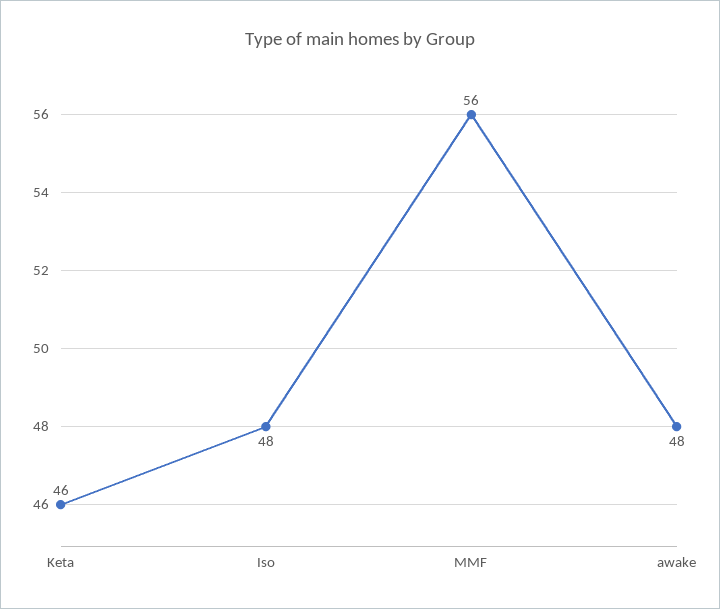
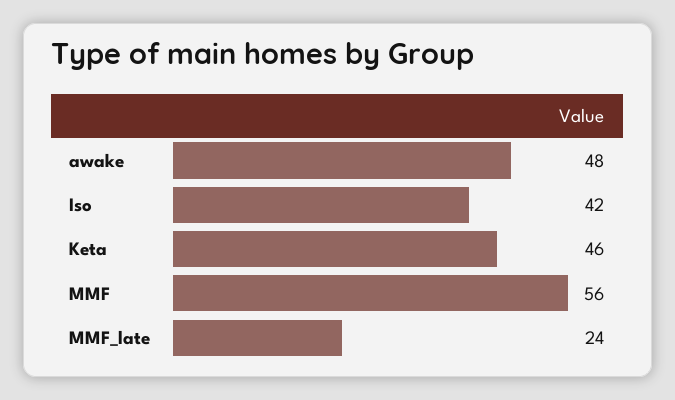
  {
    "Keta": 46,
-   "Iso": 48,
+   "Iso": 42,
    "MMF": 56,
-   "awake": 48
+   "awake": 48,
+   "MMF_late": 24
  }

